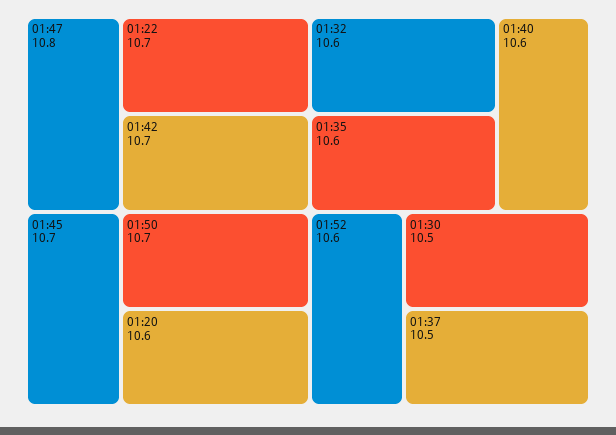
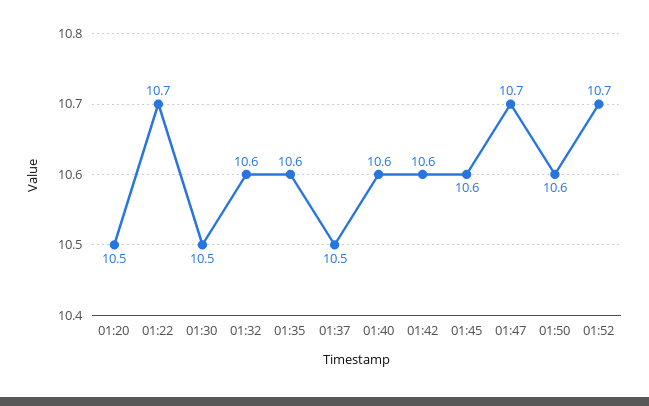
  {
-   "01:47": 10.8,
+   "01:47": 10.7,
    "01:22": 10.7,
-   "01:42": 10.7,
+   "01:42": 10.6,
-   "01:45": 10.7,
+   "01:45": 10.6,
-   "01:50": 10.7,
+   "01:50": 10.6,
-   "01:20": 10.6,
+   "01:20": 10.5,
    "01:32": 10.6,
    "01:35": 10.6,
    "01:40": 10.6,
-   "01:52": 10.6,
+   "01:52": 10.7,
    "01:30": 10.5,
    "01:37": 10.5
  }

